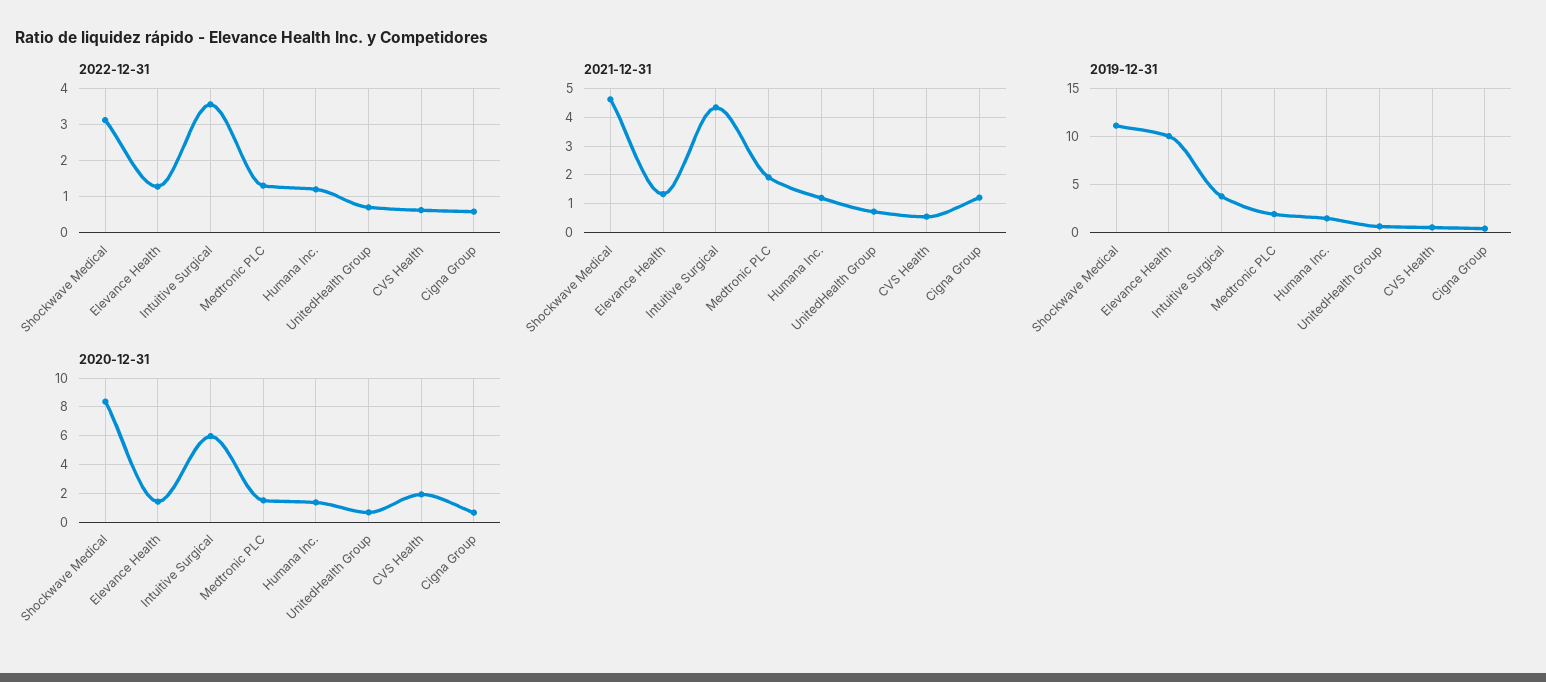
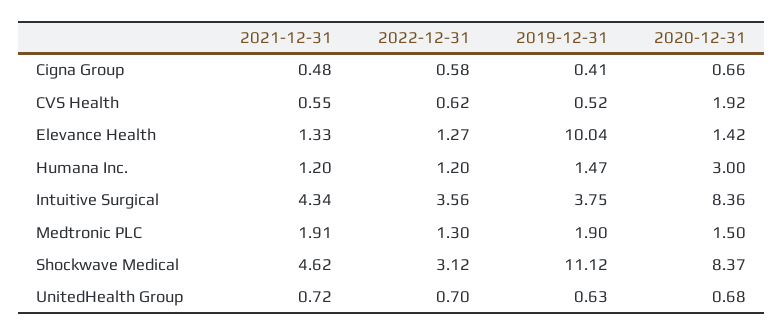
  {
    "2022-12-31": {
      "Shockwave Medical": 3.12,
      "Elevance Health": 1.27,
      "Intuitive Surgical": 3.56,
      "Medtronic PLC": 1.3,
      "Humana Inc.": 1.2,
      "UnitedHealth Group": 0.7,
      "CVS Health": 0.62,
      "Cigna Group": 0.58
    },
    "2021-12-31": {
      "Shockwave Medical": 4.62,
      "Elevance Health": 1.33,
      "Intuitive Surgical": 4.34,
      "Medtronic PLC": 1.91,
      "Humana Inc.": 1.2,
      "UnitedHealth Group": 0.72,
      "CVS Health": 0.55,
-     "Cigna Group": 1.25
+     "Cigna Group": 0.48
    },
    "2019-12-31": {
      "Shockwave Medical": 11.12,
      "Elevance Health": 10.04,
      "Intuitive Surgical": 3.75,
      "Medtronic PLC": 1.9,
      "Humana Inc.": 1.47,
      "UnitedHealth Group": 0.63,
      "CVS Health": 0.52,
      "Cigna Group": 0.41
    },
    "2020-12-31": {
      "Shockwave Medical": 8.37,
      "Elevance Health": 1.42,
-     "Intuitive Surgical": 6,
+     "Intuitive Surgical": 8.36,
      "Medtronic PLC": 1.5,
-     "Humana Inc.": 1.5,
+     "Humana Inc.": 3,
      "UnitedHealth Group": 0.68,
      "CVS Health": 1.92,
      "Cigna Group": 0.66
    }
  }

